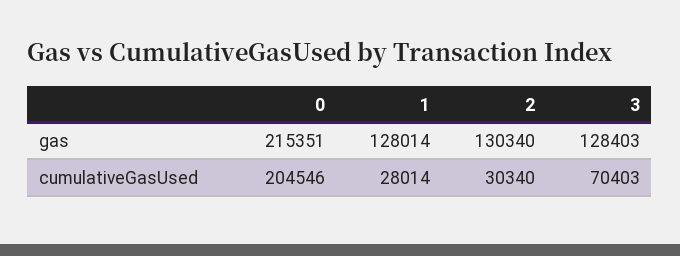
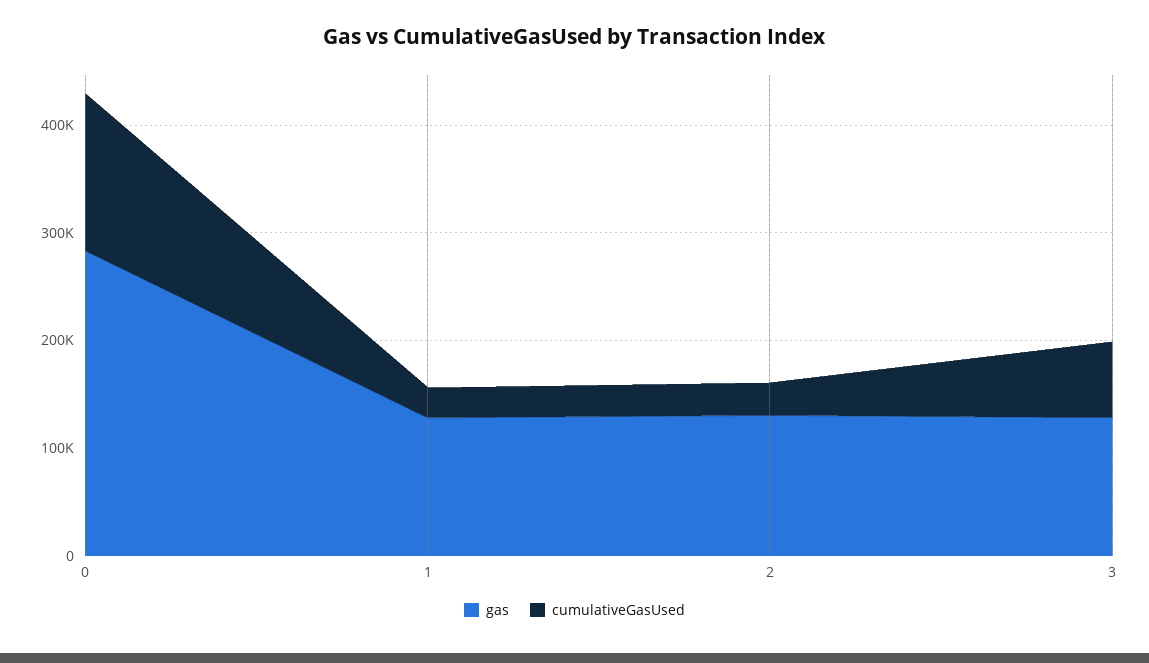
  {
    "gas": {
-     "0": 215351,
+     "0": 280000,
      "1": 128014,
      "2": 130340,
      "3": 128403
    },
    "cumulativeGasUsed": {
-     "0": 204546,
+     "0": 140000,
      "1": 28014,
      "2": 30340,
      "3": 70403
    }
  }

